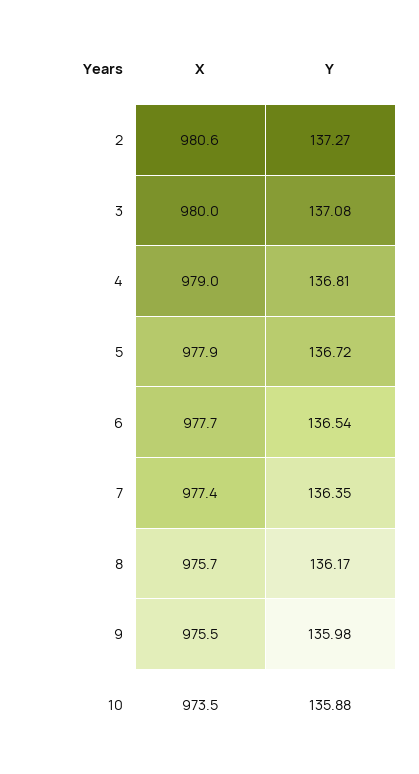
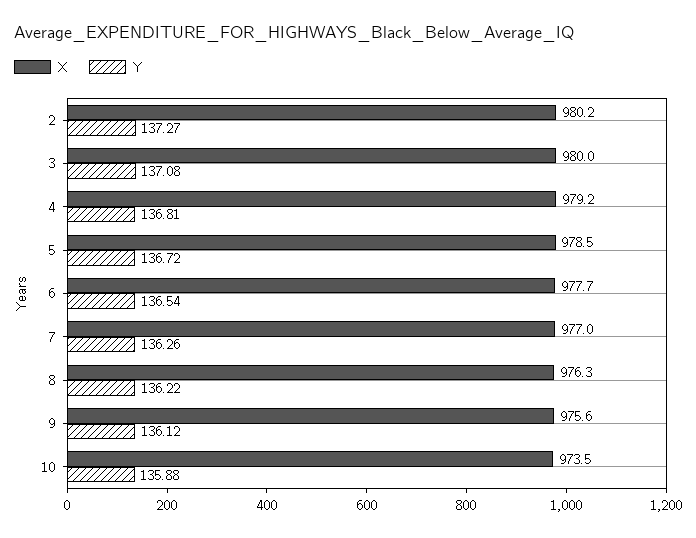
  {
    "X": {
-     "2": 980.6,
+     "2": 980.2,
      "3": 980,
-     "4": 979,
+     "4": 979.2,
-     "5": 977.9,
+     "5": 978.5,
      "6": 977.7,
-     "7": 977.4,
+     "7": 977,
-     "8": 975.7,
+     "8": 976.3,
-     "9": 975.5,
+     "9": 975.6,
      "10": 973.5
    },
    "Y": {
      "2": 137.27,
      "3": 137.08,
      "4": 136.81,
      "5": 136.72,
      "6": 136.54,
-     "7": 136.35,
+     "7": 136.26,
-     "8": 136.17,
+     "8": 136.22,
-     "9": 135.98,
+     "9": 136.12,
      "10": 135.88
    }
  }

